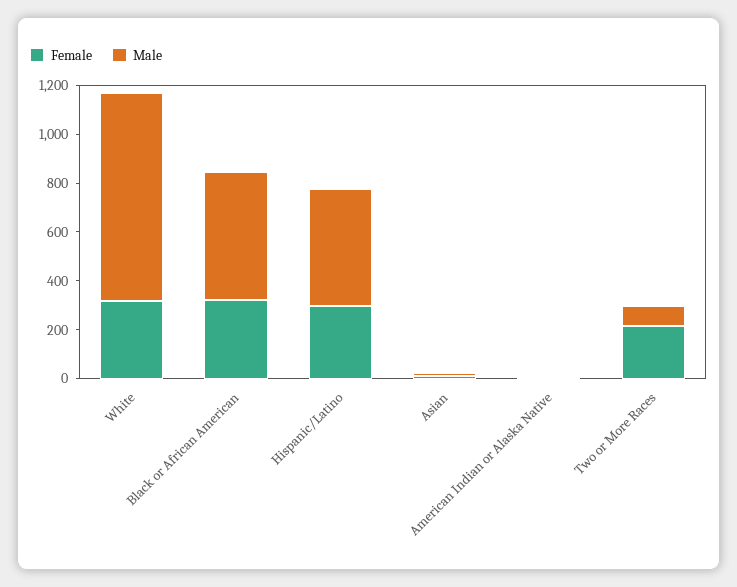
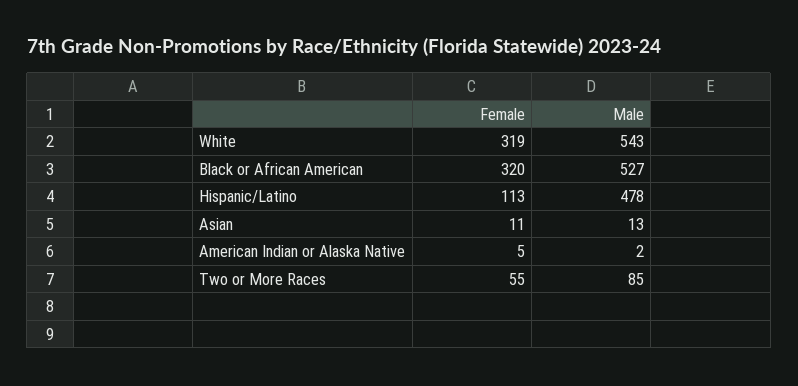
  {
    "Female": {
      "White": 319,
      "Black or African American": 320,
-     "Hispanic/Latino": 300,
+     "Hispanic/Latino": 113,
      "Asian": 11,
      "American Indian or Alaska Native": 5,
-     "Two or More Races": 200
+     "Two or More Races": 55
    },
    "Male": {
-     "White": 850,
+     "White": 543,
      "Black or African American": 527,
      "Hispanic/Latino": 478,
      "Asian": 13,
      "American Indian or Alaska Native": 2,
      "Two or More Races": 85
    }
  }

